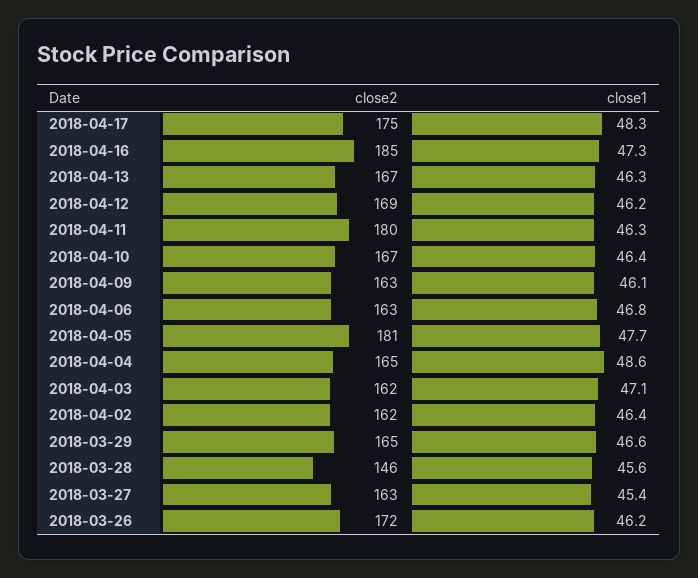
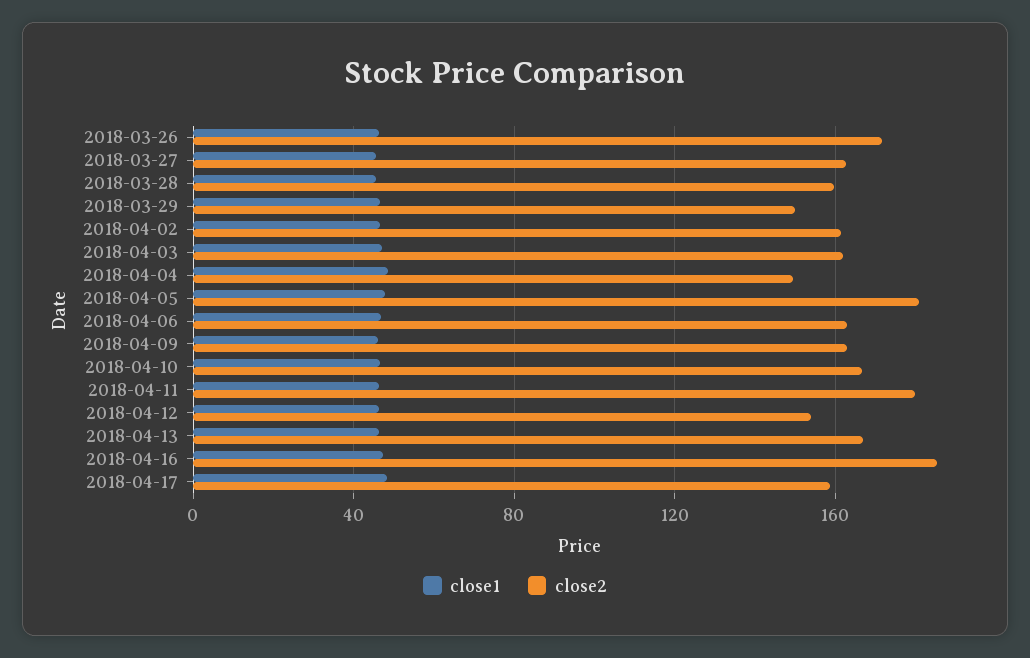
  {
    "close2": {
-     "2018-04-17": 175,
+     "2018-04-17": 160,
      "2018-04-16": 185,
      "2018-04-13": 167,
-     "2018-04-12": 169,
+     "2018-04-12": 155,
      "2018-04-11": 180,
      "2018-04-10": 167,
      "2018-04-09": 163,
      "2018-04-06": 163,
      "2018-04-05": 181,
-     "2018-04-04": 165,
+     "2018-04-04": 150,
      "2018-04-03": 162,
      "2018-04-02": 162,
-     "2018-03-29": 165,
+     "2018-03-29": 150,
-     "2018-03-28": 146,
+     "2018-03-28": 160,
      "2018-03-27": 163,
      "2018-03-26": 172
    },
    "close1": {
      "2018-04-17": 48.3,
      "2018-04-16": 47.3,
      "2018-04-13": 46.3,
      "2018-04-12": 46.2,
      "2018-04-11": 46.3,
      "2018-04-10": 46.4,
      "2018-04-09": 46.1,
      "2018-04-06": 46.8,
      "2018-04-05": 47.7,
      "2018-04-04": 48.6,
      "2018-04-03": 47.1,
      "2018-04-02": 46.4,
      "2018-03-29": 46.6,
      "2018-03-28": 45.6,
      "2018-03-27": 45.4,
      "2018-03-26": 46.2
    }
  }

